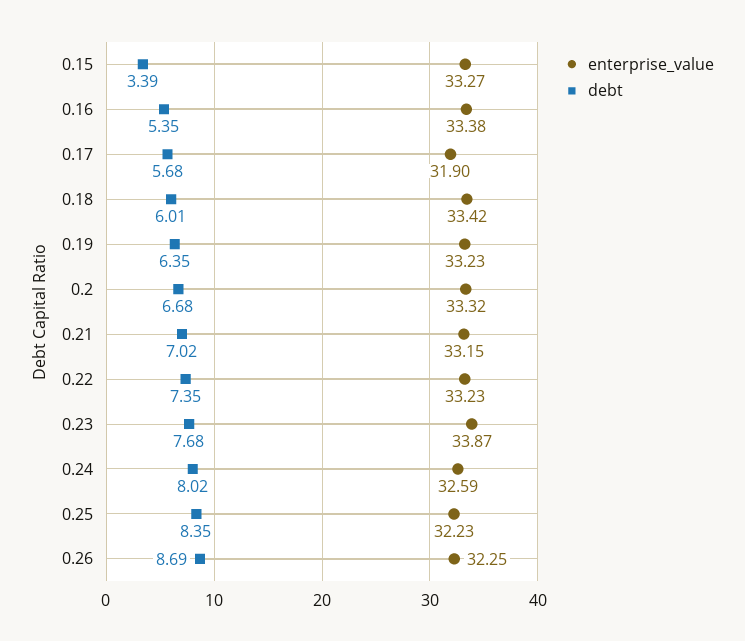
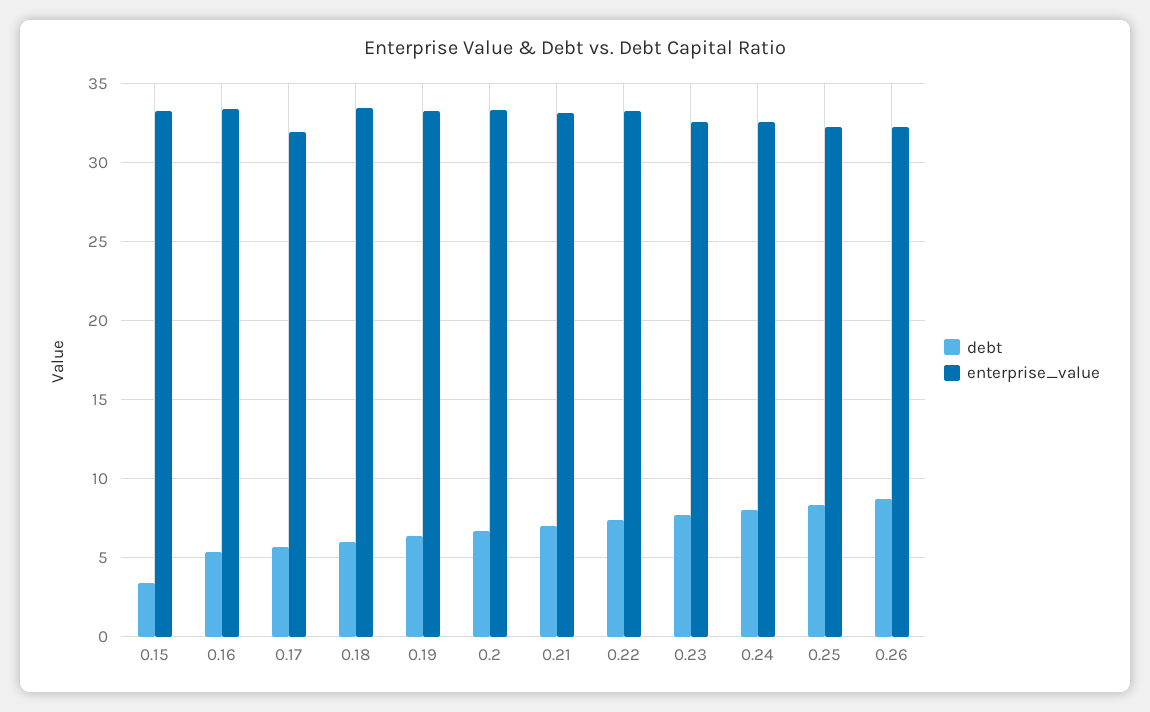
  {
    "enterprise_value": {
      "0.15": 33.27,
      "0.16": 33.38,
      "0.17": 31.9,
      "0.18": 33.42,
      "0.19": 33.23,
      "0.2": 33.32,
      "0.21": 33.15,
      "0.22": 33.23,
-     "0.23": 33.87,
+     "0.23": 32.5,
      "0.24": 32.59,
      "0.25": 32.23,
      "0.26": 32.25
    },
    "debt": {
      "0.15": 3.39,
      "0.16": 5.35,
      "0.17": 5.68,
      "0.18": 6.01,
      "0.19": 6.35,
      "0.2": 6.68,
      "0.21": 7.02,
      "0.22": 7.35,
      "0.23": 7.68,
      "0.24": 8.02,
      "0.25": 8.35,
      "0.26": 8.69
    }
  }

